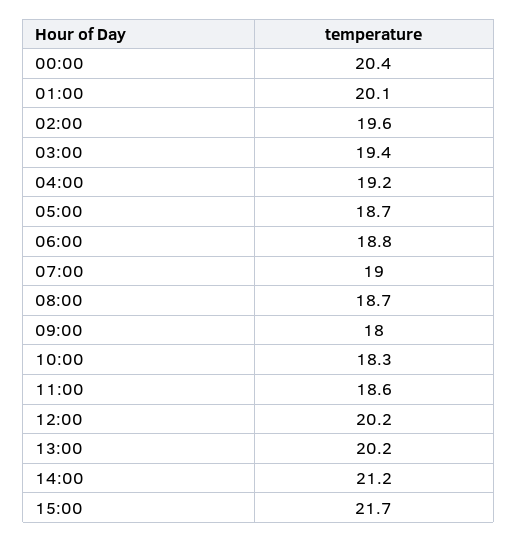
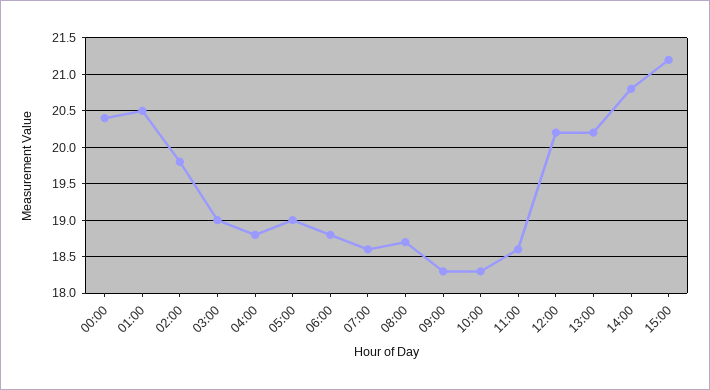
  {
    "00:00": 20.4,
-   "01:00": 20.1,
+   "01:00": 20.5,
-   "02:00": 19.6,
+   "02:00": 19.8,
-   "03:00": 19.4,
+   "03:00": 19,
-   "04:00": 19.2,
+   "04:00": 18.8,
-   "05:00": 18.7,
+   "05:00": 19,
    "06:00": 18.8,
-   "07:00": 19,
+   "07:00": 18.6,
    "08:00": 18.7,
-   "09:00": 18,
+   "09:00": 18.3,
    "10:00": 18.3,
    "11:00": 18.6,
    "12:00": 20.2,
    "13:00": 20.2,
-   "14:00": 21.2,
+   "14:00": 20.8,
-   "15:00": 21.7
+   "15:00": 21.2
  }

